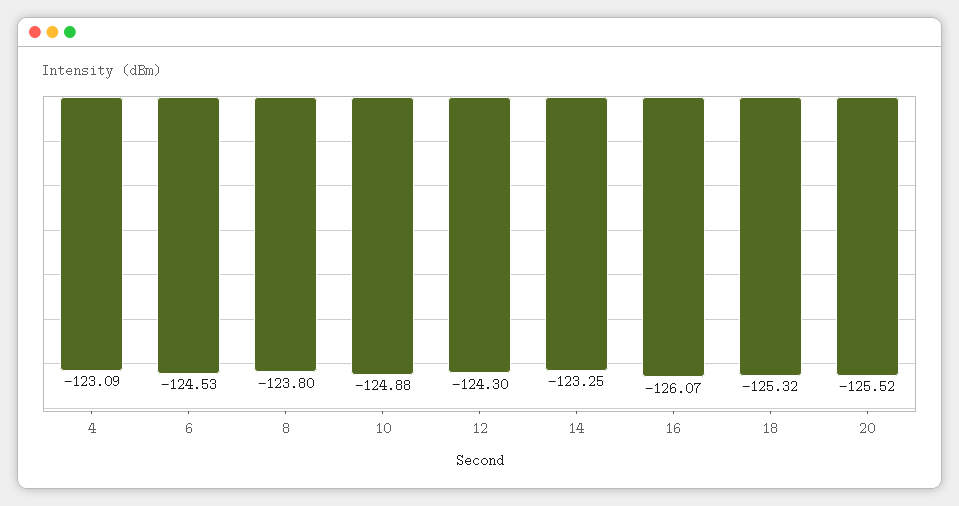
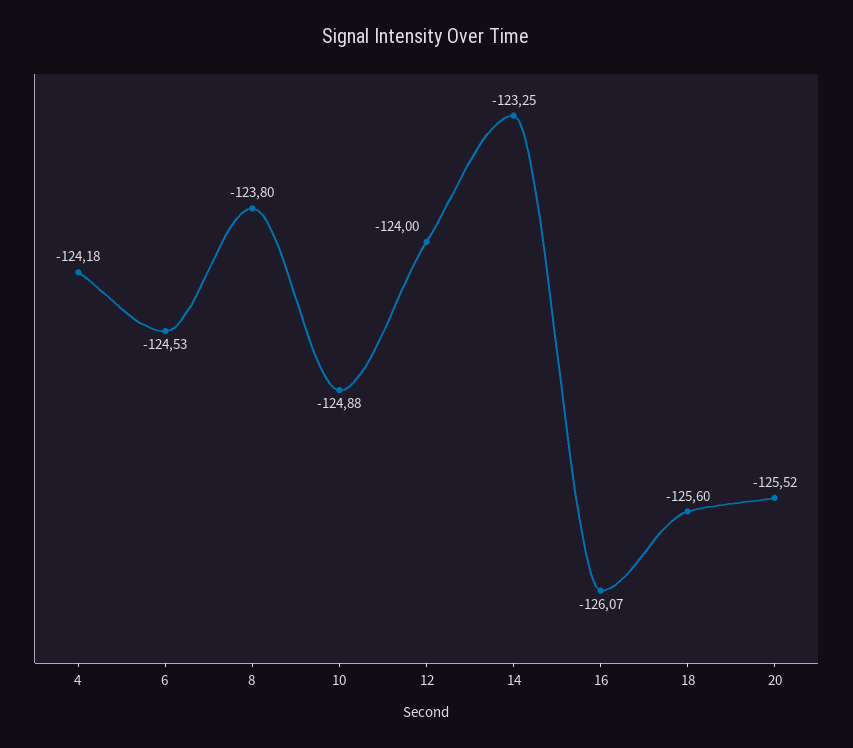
  {
-   "4": -123.09,
+   "4": -124.18,
    "6": -124.53,
    "8": -123.8,
    "10": -124.88,
-   "12": -124.3,
+   "12": -124,
    "14": -123.25,
    "16": -126.07,
-   "18": -125.32,
+   "18": -125.6,
    "20": -125.52
  }

